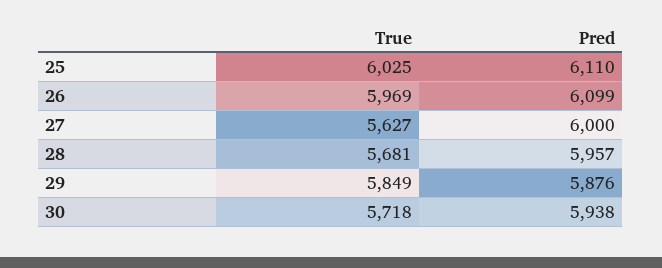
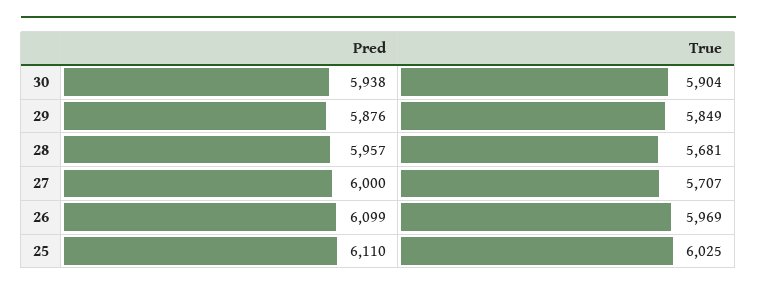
  {
    "True": {
      "25": 6025,
      "26": 5969,
-     "27": 5627,
+     "27": 5707,
      "28": 5681,
      "29": 5849,
-     "30": 5718
+     "30": 5904
    },
    "Pred": {
      "25": 6110,
      "26": 6099,
      "27": 6000,
      "28": 5957,
      "29": 5876,
      "30": 5938
    }
  }

